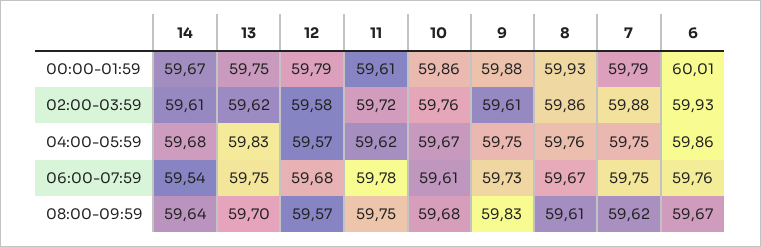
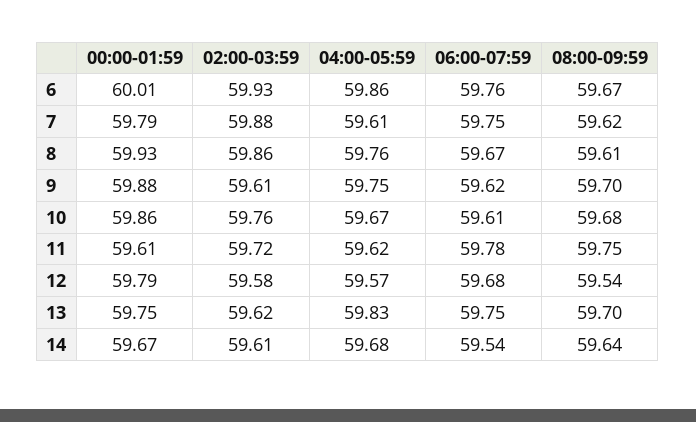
  {
    "14": {
      "00:00-01:59": 59.67,
      "02:00-03:59": 59.61,
      "04:00-05:59": 59.68,
      "06:00-07:59": 59.54,
      "08:00-09:59": 59.64
    },
    "13": {
      "00:00-01:59": 59.75,
      "02:00-03:59": 59.62,
      "04:00-05:59": 59.83,
      "06:00-07:59": 59.75,
      "08:00-09:59": 59.7
    },
    "12": {
      "00:00-01:59": 59.79,
      "02:00-03:59": 59.58,
      "04:00-05:59": 59.57,
      "06:00-07:59": 59.68,
-     "08:00-09:59": 59.57
+     "08:00-09:59": 59.54
    },
    "11": {
      "00:00-01:59": 59.61,
      "02:00-03:59": 59.72,
      "04:00-05:59": 59.62,
      "06:00-07:59": 59.78,
      "08:00-09:59": 59.75
    },
    "10": {
      "00:00-01:59": 59.86,
      "02:00-03:59": 59.76,
      "04:00-05:59": 59.67,
      "06:00-07:59": 59.61,
      "08:00-09:59": 59.68
    },
    "9": {
      "00:00-01:59": 59.88,
      "02:00-03:59": 59.61,
      "04:00-05:59": 59.75,
-     "06:00-07:59": 59.73,
+     "06:00-07:59": 59.62,
-     "08:00-09:59": 59.83
+     "08:00-09:59": 59.7
    },
    "8": {
      "00:00-01:59": 59.93,
      "02:00-03:59": 59.86,
      "04:00-05:59": 59.76,
      "06:00-07:59": 59.67,
      "08:00-09:59": 59.61
    },
    "7": {
      "00:00-01:59": 59.79,
      "02:00-03:59": 59.88,
-     "04:00-05:59": 59.75,
+     "04:00-05:59": 59.61,
      "06:00-07:59": 59.75,
      "08:00-09:59": 59.62
    },
    "6": {
      "00:00-01:59": 60.01,
      "02:00-03:59": 59.93,
      "04:00-05:59": 59.86,
      "06:00-07:59": 59.76,
      "08:00-09:59": 59.67
    }
  }

